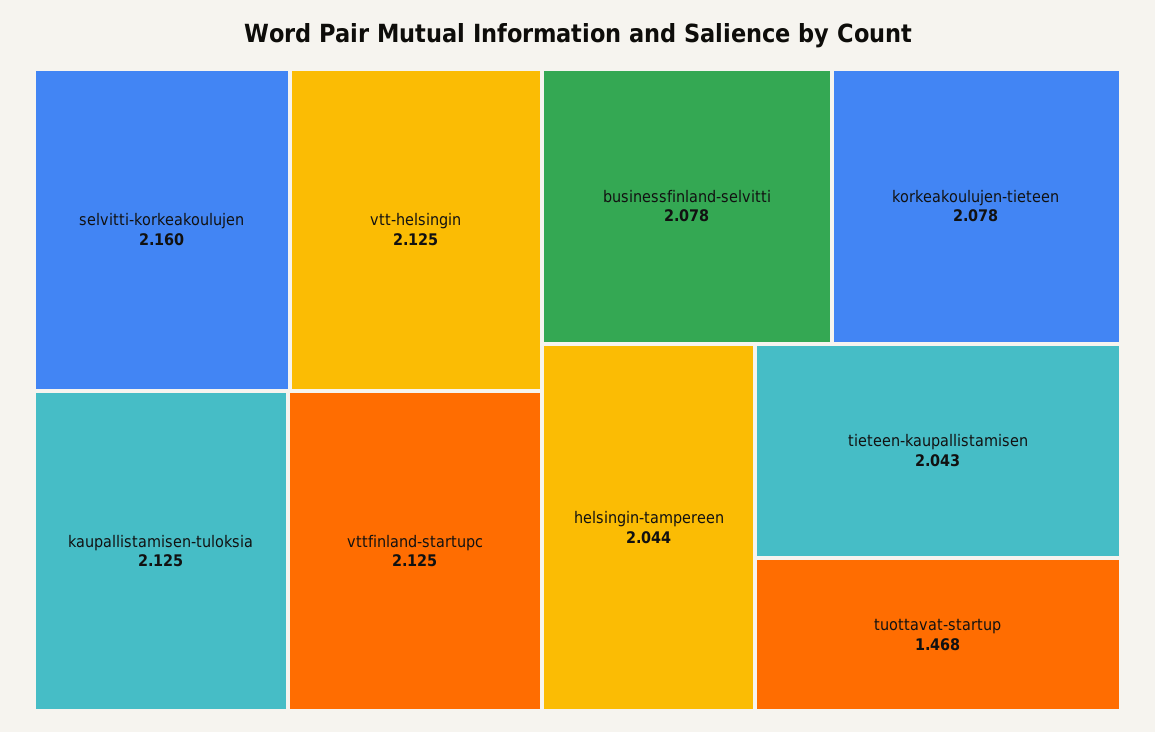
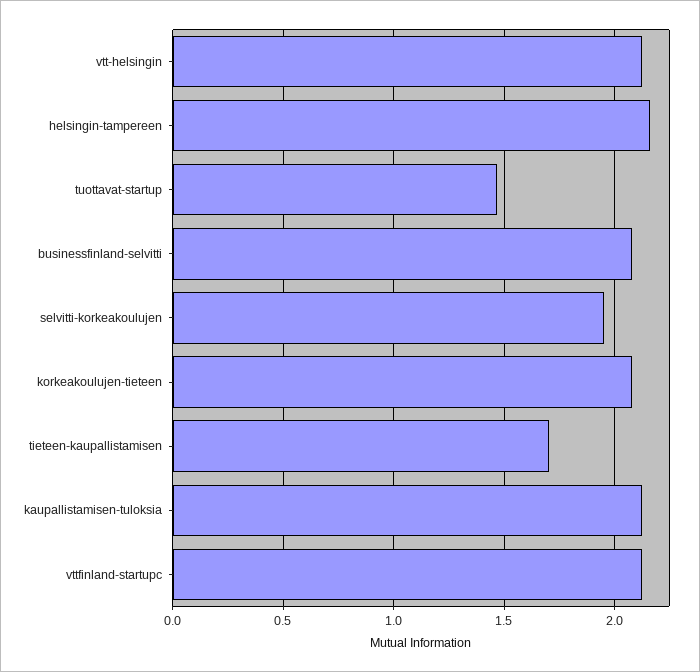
  {
-   "selvitti-korkeakoulujen": 2.16,
+   "selvitti-korkeakoulujen": 1.95,
    "vtt-helsingin": 2.125,
    "kaupallistamisen-tuloksia": 2.125,
    "vttfinland-startupc": 2.125,
    "businessfinland-selvitti": 2.078,
    "korkeakoulujen-tieteen": 2.078,
-   "helsingin-tampereen": 2.044,
+   "helsingin-tampereen": 2.15,
-   "tieteen-kaupallistamisen": 2.043,
+   "tieteen-kaupallistamisen": 1.7,
    "tuottavat-startup": 1.468
  }

